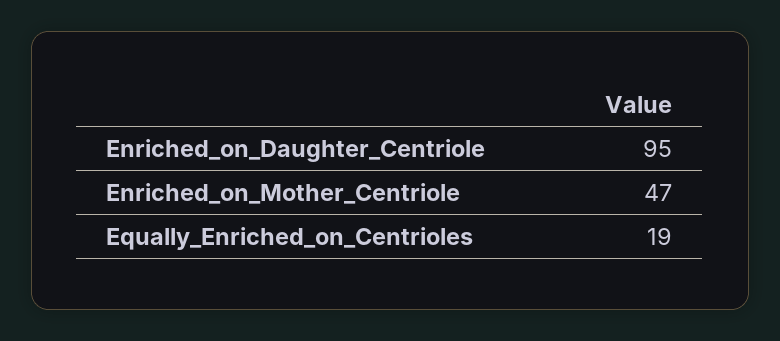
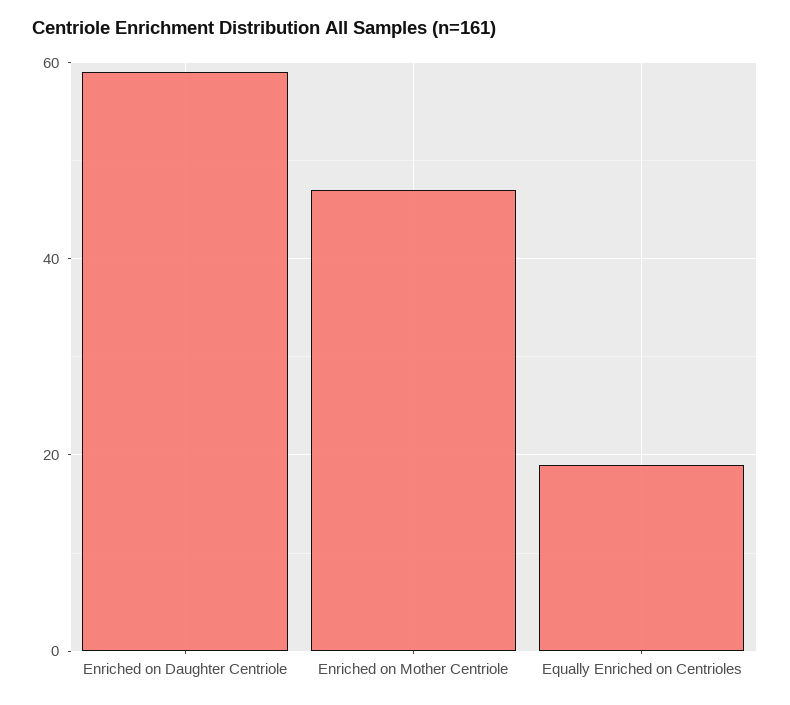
  {
-   "Enriched_on_Daughter_Centriole": 95,
+   "Enriched_on_Daughter_Centriole": 60,
    "Enriched_on_Mother_Centriole": 47,
    "Equally_Enriched_on_Centrioles": 19
  }

